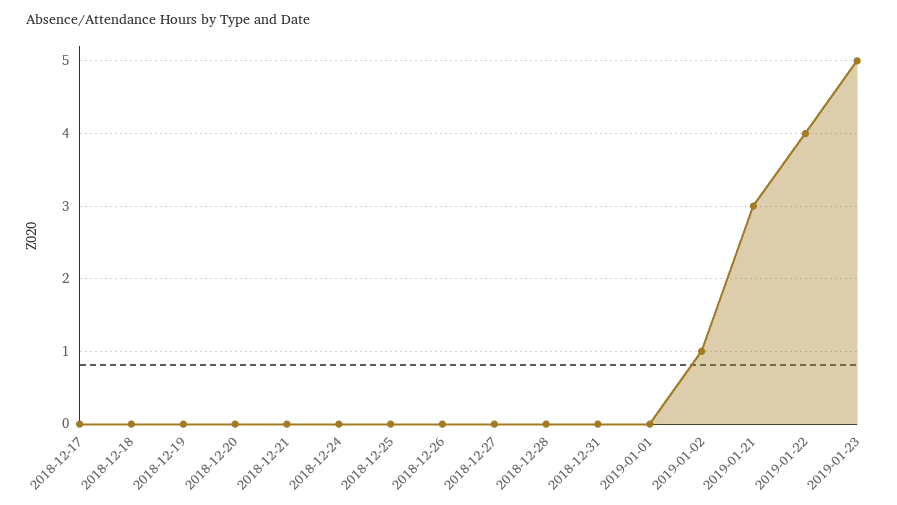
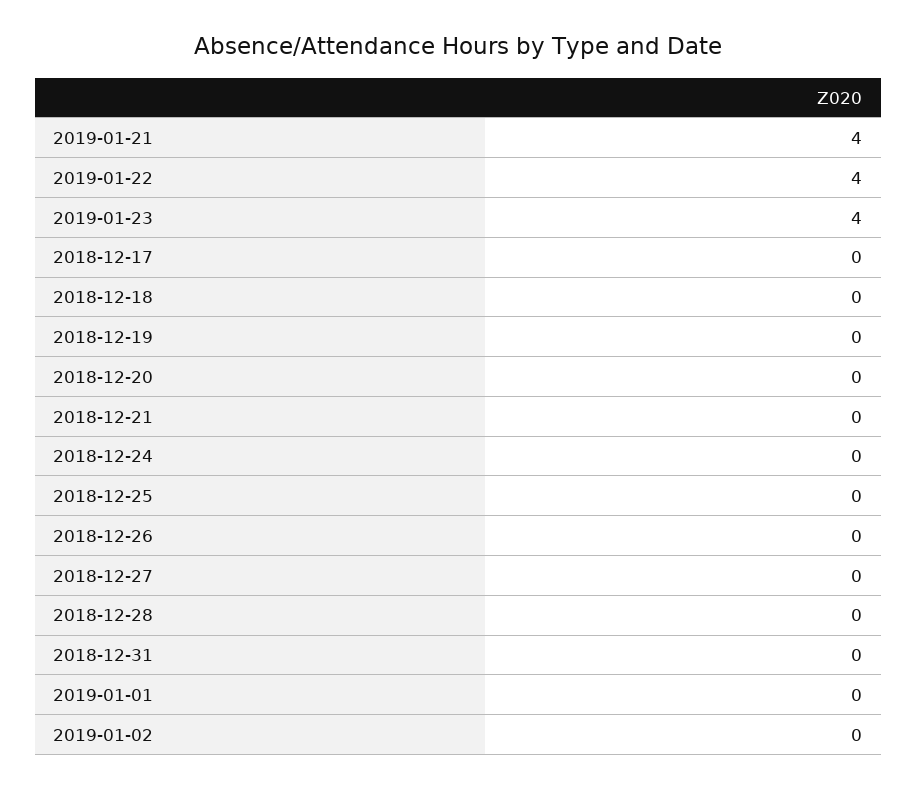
  {
    "2018-12-17": 0,
    "2018-12-18": 0,
    "2018-12-19": 0,
    "2018-12-20": 0,
    "2018-12-21": 0,
    "2018-12-24": 0,
    "2018-12-25": 0,
    "2018-12-26": 0,
    "2018-12-27": 0,
    "2018-12-28": 0,
    "2018-12-31": 0,
    "2019-01-01": 0,
-   "2019-01-02": 1,
+   "2019-01-02": 0,
-   "2019-01-21": 3,
+   "2019-01-21": 4,
    "2019-01-22": 4,
-   "2019-01-23": 5
+   "2019-01-23": 4
  }

